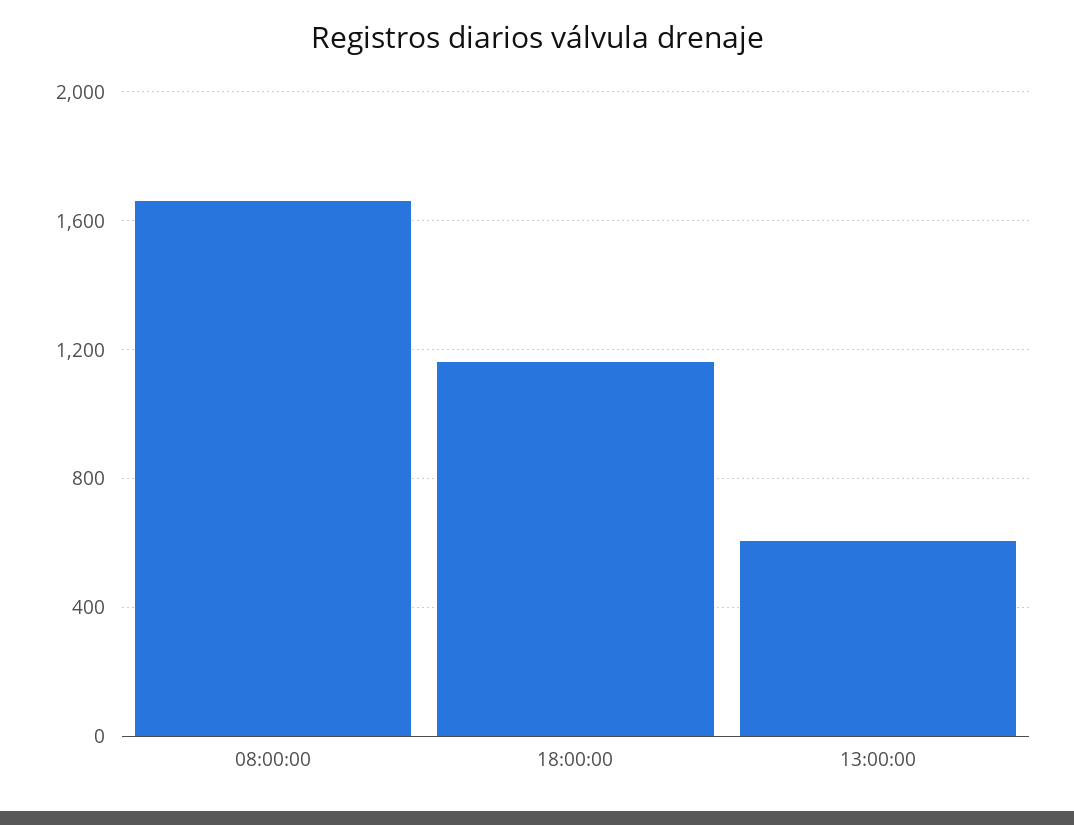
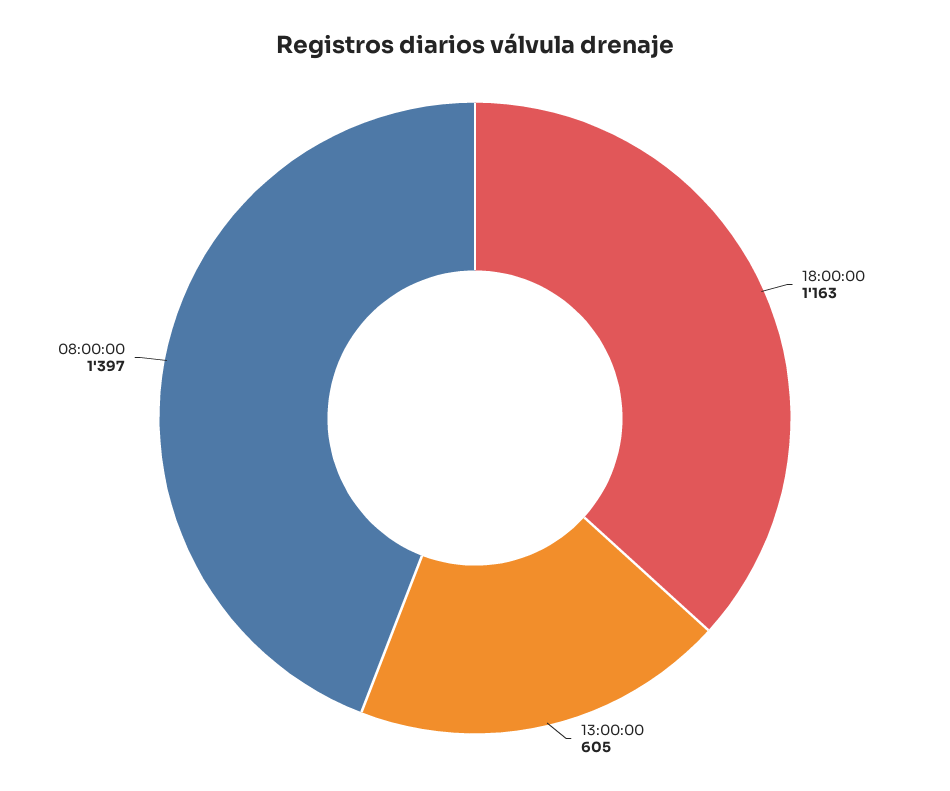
  {
-   "08:00:00": 1650,
+   "08:00:00": 1397,
    "18:00:00": 1163,
    "13:00:00": 605
  }

